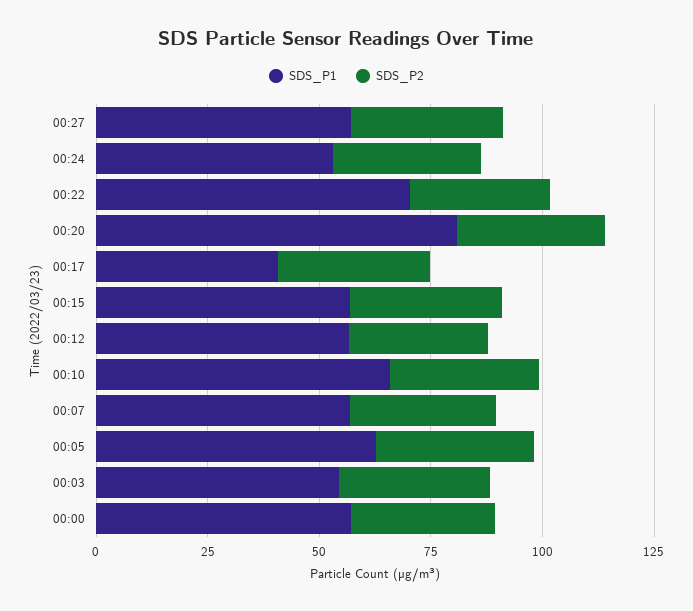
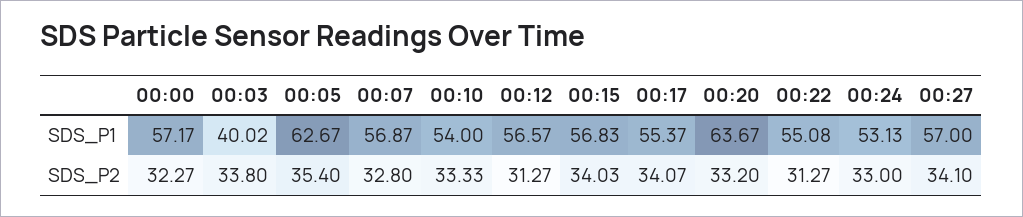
  {
    "SDS_P1": {
      "00:27": 57,
      "00:24": 53.13,
-     "00:22": 70,
+     "00:22": 55.08,
-     "00:20": 80,
+     "00:20": 63.67,
-     "00:17": 40,
+     "00:17": 55.37,
      "00:15": 56.83,
      "00:12": 56.57,
-     "00:10": 65,
+     "00:10": 54,
      "00:07": 56.87,
      "00:05": 62.67,
-     "00:03": 55,
+     "00:03": 40.02,
      "00:00": 57.17
    },
    "SDS_P2": {
      "00:27": 34.1,
      "00:24": 33,
      "00:22": 31.27,
      "00:20": 33.2,
      "00:17": 34.07,
      "00:15": 34.03,
      "00:12": 31.27,
      "00:10": 33.33,
      "00:07": 32.8,
      "00:05": 35.4,
      "00:03": 33.8,
      "00:00": 32.27
    }
  }

